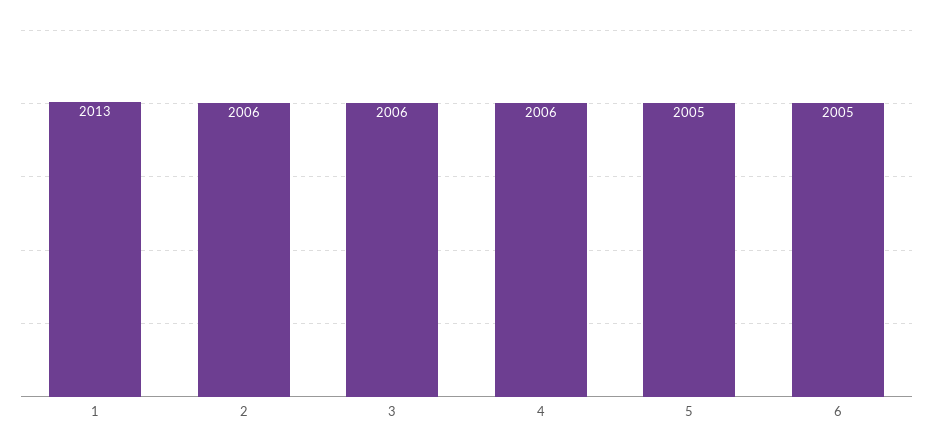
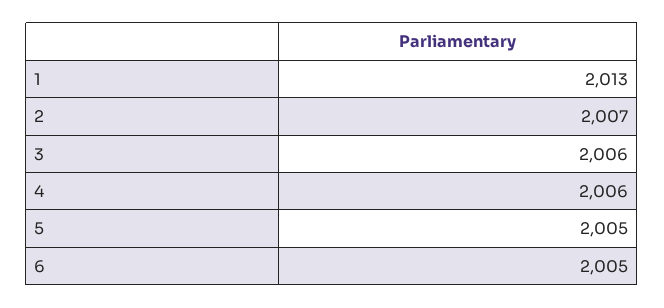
  {
    "1": 2013,
-   "2": 2006,
+   "2": 2007,
    "3": 2006,
    "4": 2006,
    "5": 2005,
    "6": 2005
  }

